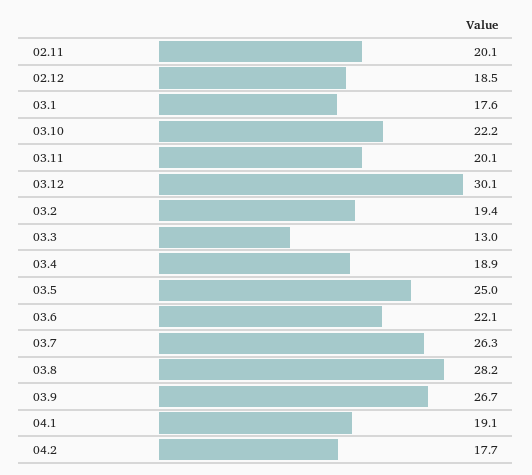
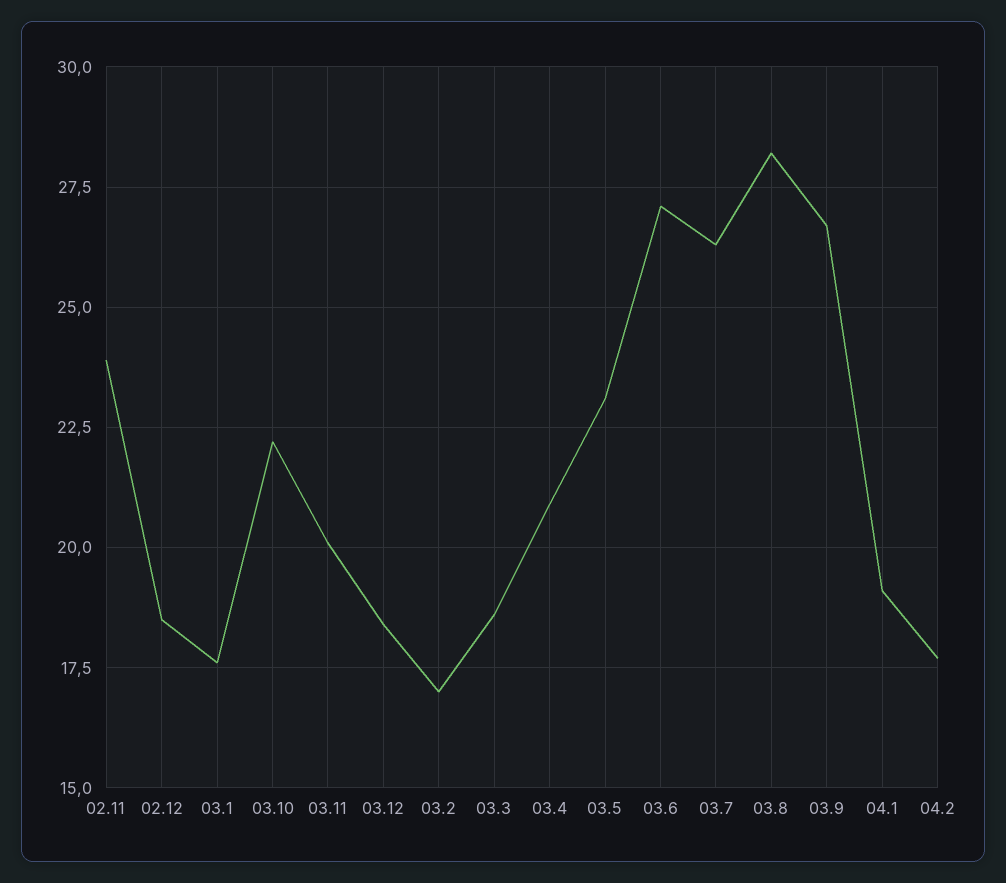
  {
-   "02.11": 20.1,
+   "02.11": 24,
    "02.12": 18.5,
    "03.1": 17.6,
    "03.10": 22.2,
    "03.11": 20.1,
-   "03.12": 30.1,
+   "03.12": 18.5,
-   "03.2": 19.4,
+   "03.2": 17,
-   "03.3": 13,
+   "03.3": 18.5,
-   "03.4": 18.9,
+   "03.4": 21,
-   "03.5": 25,
+   "03.5": 23,
-   "03.6": 22.1,
+   "03.6": 27,
    "03.7": 26.3,
    "03.8": 28.2,
    "03.9": 26.7,
    "04.1": 19.1,
    "04.2": 17.7
  }

